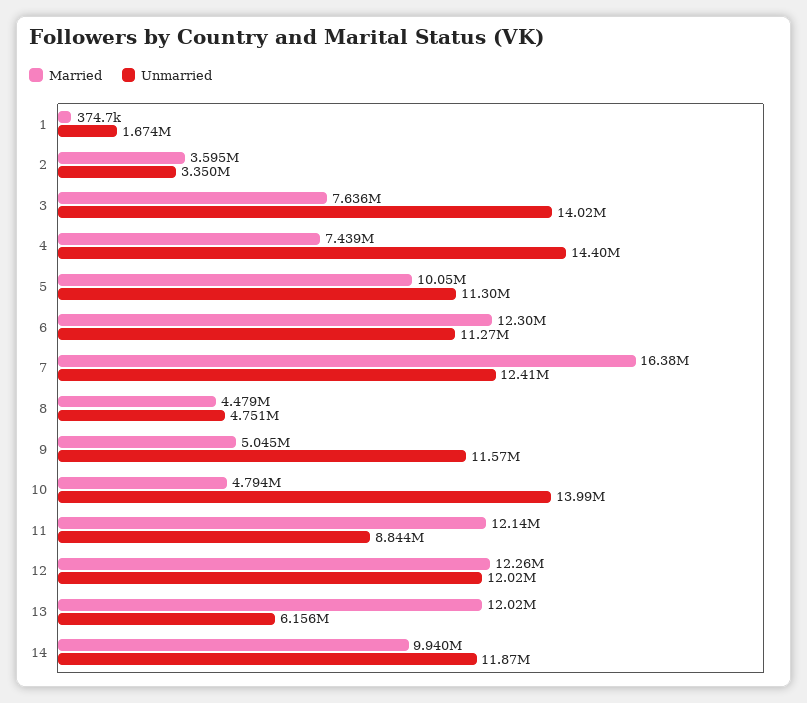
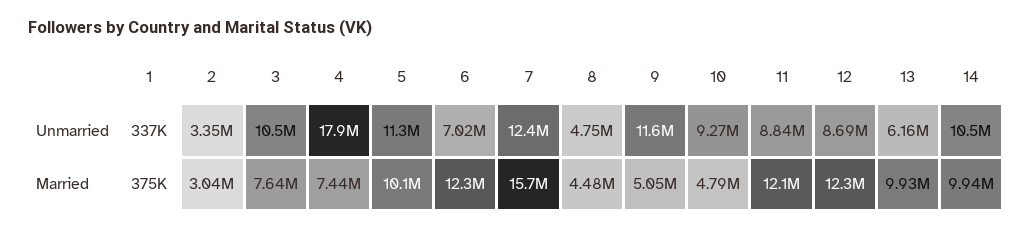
  {
    "Married": {
      "1": 374700,
-     "2": 3595000,
+     "2": 3040000,
      "3": 7636000,
      "4": 7439000,
      "5": 10050000,
      "6": 12300000,
-     "7": 16380000,
+     "7": 15700000,
      "8": 4479000,
      "9": 5045000,
      "10": 4794000,
      "11": 12140000,
      "12": 12260000,
-     "13": 12020000,
+     "13": 9930000,
      "14": 9940000
    },
    "Unmarried": {
-     "1": 1674000,
+     "1": 337000,
      "2": 3350000,
-     "3": 14020000,
+     "3": 10500000,
-     "4": 14400000,
+     "4": 17900000,
      "5": 11300000,
-     "6": 11270000,
+     "6": 7020000,
      "7": 12410000,
      "8": 4751000,
      "9": 11570000,
-     "10": 13990000,
+     "10": 9270000,
      "11": 8844000,
-     "12": 12020000,
+     "12": 8690000,
      "13": 6156000,
-     "14": 11870000
+     "14": 10500000
    }
  }

